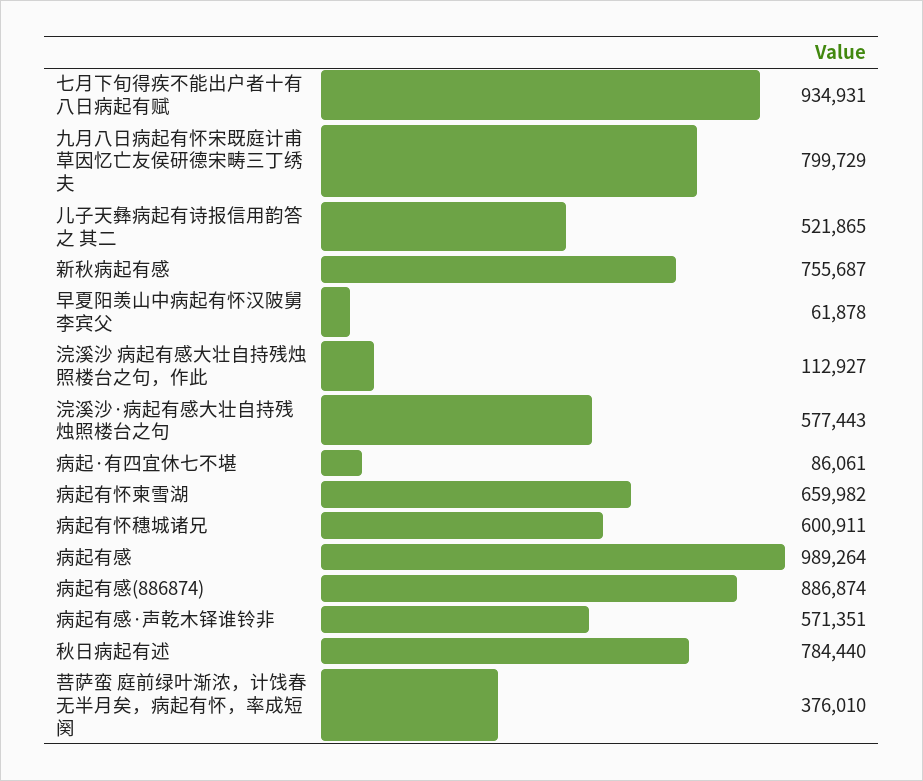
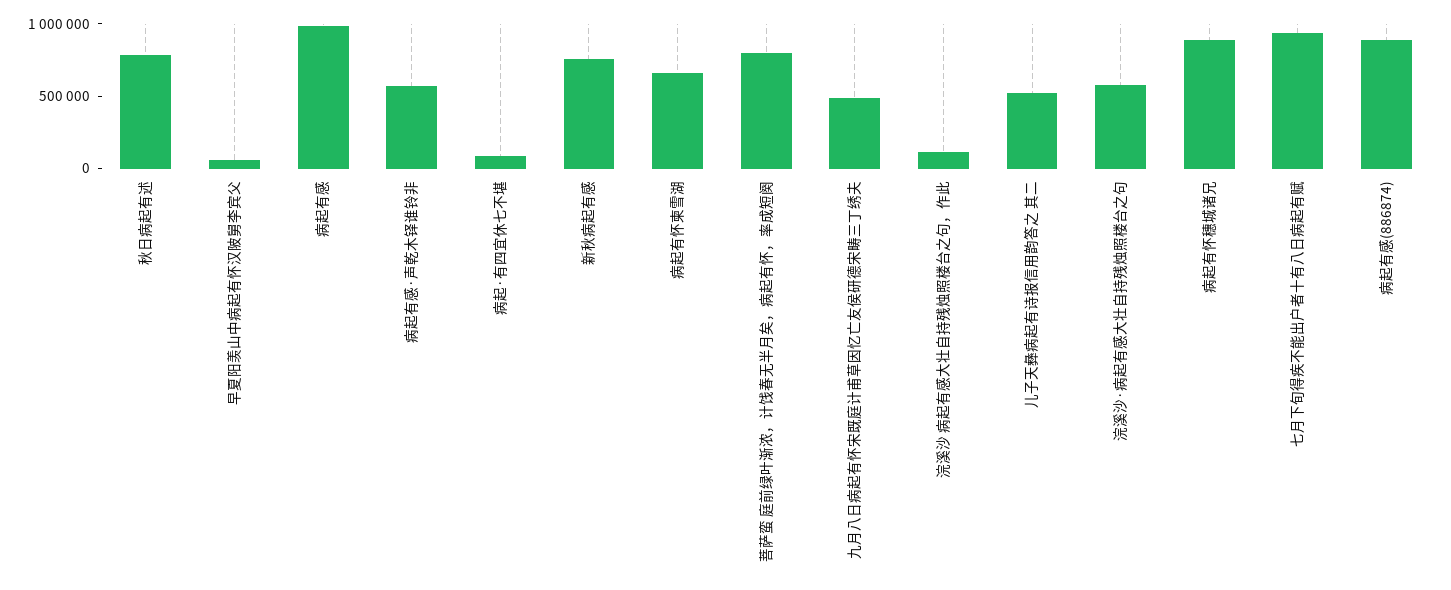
  {
    "七月下旬得疾不能出户者十有八日病起有赋": 934931,
-   "九月八日病起有怀宋既庭计甫草因忆亡友侯研德宋畴三丁绣夫": 799729,
+   "九月八日病起有怀宋既庭计甫草因忆亡友侯研德宋畴三丁绣夫": 500000,
    "儿子天彝病起有诗报信用韵答之 其二": 521865,
    "新秋病起有感": 755687,
    "早夏阳羡山中病起有怀汉陂舅李宾父": 61878,
    "浣溪沙 病起有感大壮自持残烛照楼台之句，作此": 112927,
    "浣溪沙·病起有感大壮自持残烛照楼台之句": 577443,
    "病起·有四宜休七不堪": 86061,
    "病起有怀柬雪湖": 659982,
-   "病起有怀穗城诸兄": 600911,
+   "病起有怀穗城诸兄": 900000,
    "病起有感": 989264,
    "病起有感(886874)": 886874,
    "病起有感·声乾木铎谁铃非": 571351,
    "秋日病起有述": 784440,
-   "菩萨蛮 庭前绿叶渐浓，计饯春无半月矣，病起有怀，率成短阕": 376010
+   "菩萨蛮 庭前绿叶渐浓，计饯春无半月矣，病起有怀，率成短阕": 800000
  }

